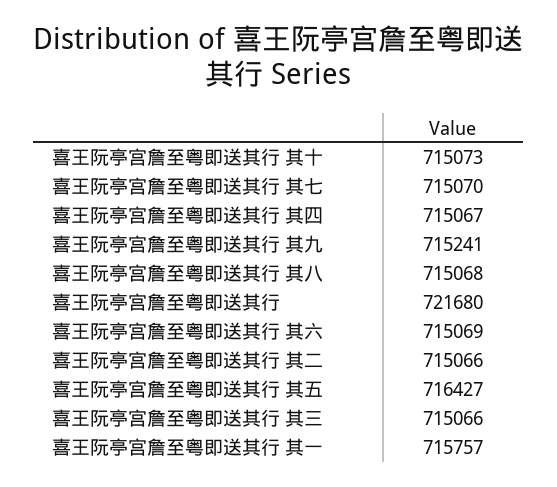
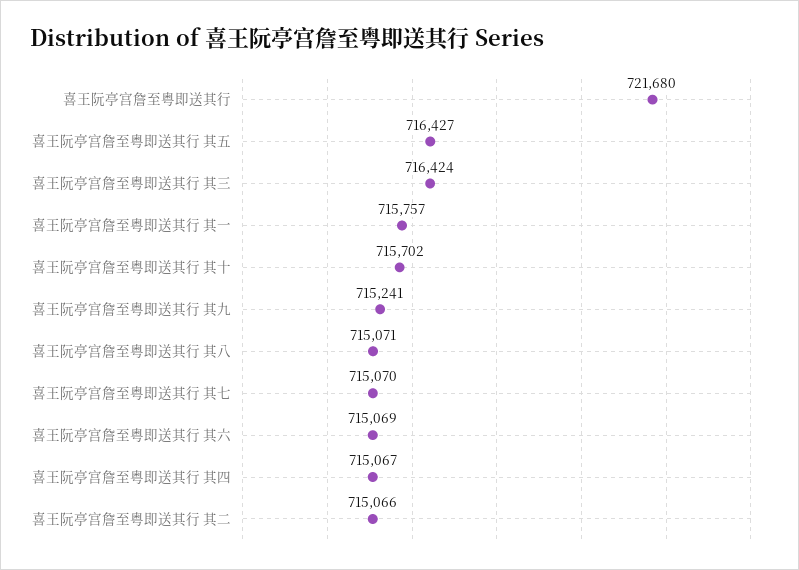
  {
-   "喜王阮亭宫詹至粤即送其行 其十": 715073,
+   "喜王阮亭宫詹至粤即送其行 其十": 715702,
    "喜王阮亭宫詹至粤即送其行 其七": 715070,
    "喜王阮亭宫詹至粤即送其行 其四": 715067,
    "喜王阮亭宫詹至粤即送其行 其九": 715241,
-   "喜王阮亭宫詹至粤即送其行 其八": 715068,
+   "喜王阮亭宫詹至粤即送其行 其八": 715071,
    "喜王阮亭宫詹至粤即送其行": 721680,
    "喜王阮亭宫詹至粤即送其行 其六": 715069,
    "喜王阮亭宫詹至粤即送其行 其二": 715066,
    "喜王阮亭宫詹至粤即送其行 其五": 716427,
-   "喜王阮亭宫詹至粤即送其行 其三": 715066,
+   "喜王阮亭宫詹至粤即送其行 其三": 716424,
    "喜王阮亭宫詹至粤即送其行 其一": 715757
  }

